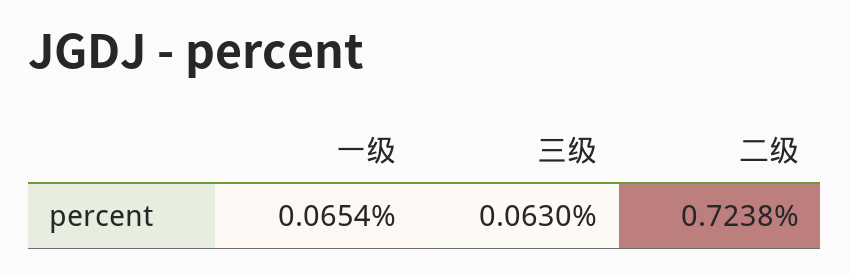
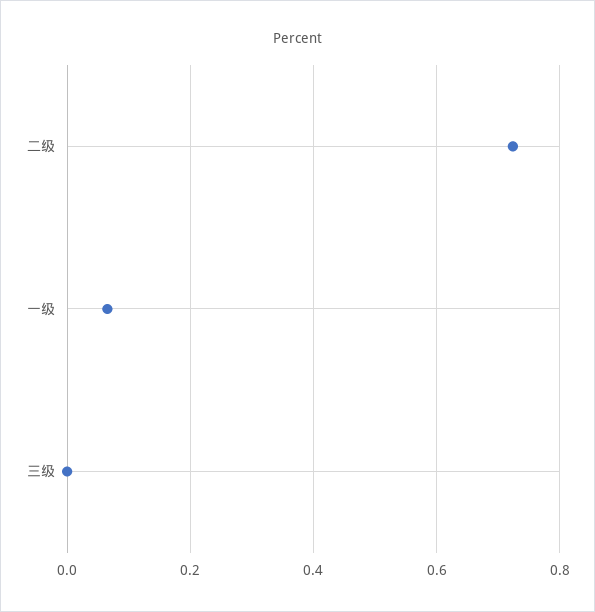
  {
    "一级": 0.0654,
-   "三级": 0.063,
+   "三级": 0,
    "二级": 0.7238
  }

